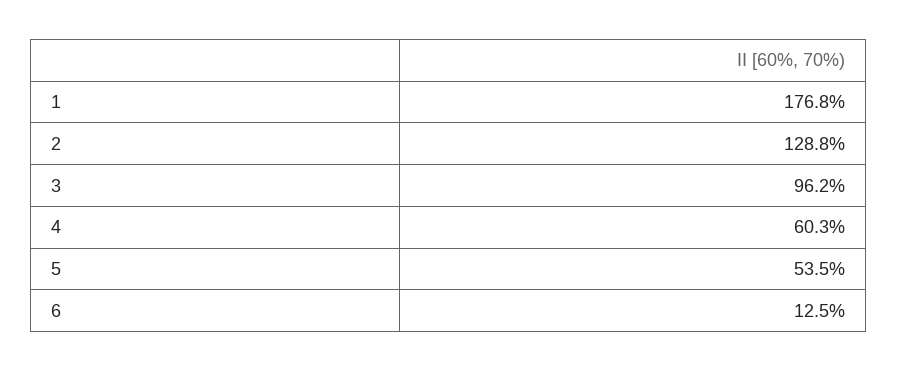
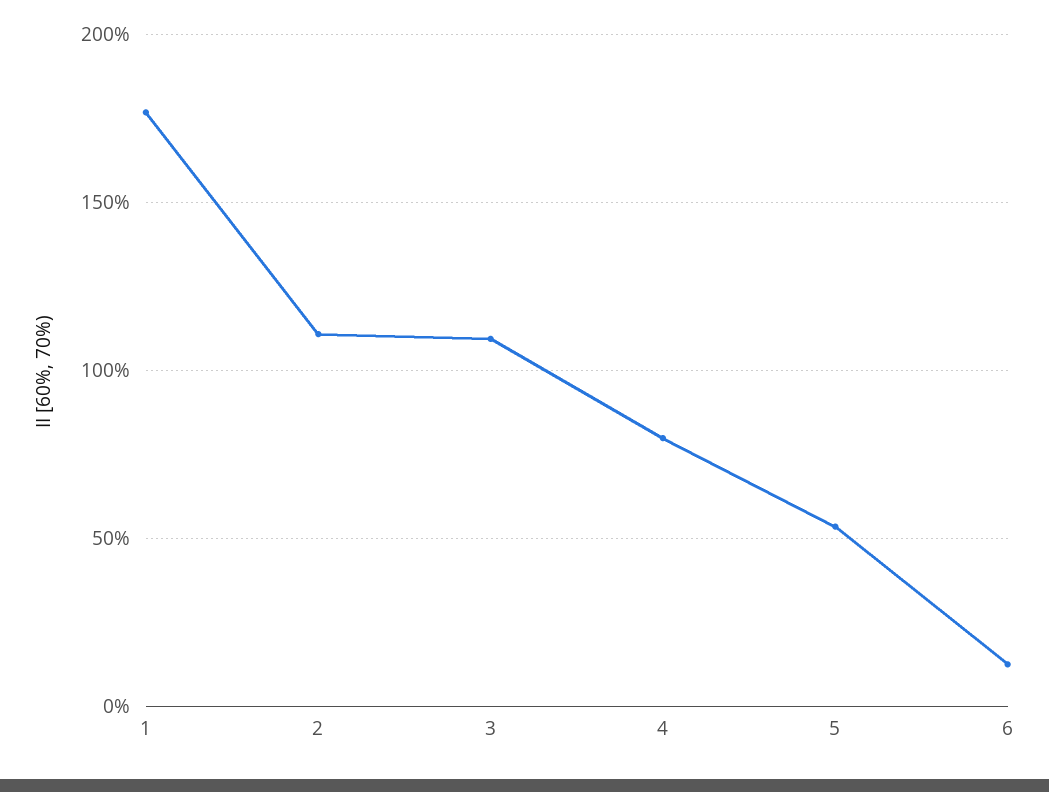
  {
    "1": 176.8,
-   "2": 128.8,
+   "2": 110,
-   "3": 96.2,
+   "3": 110,
-   "4": 60.3,
+   "4": 80,
    "5": 53.5,
    "6": 12.5
  }

